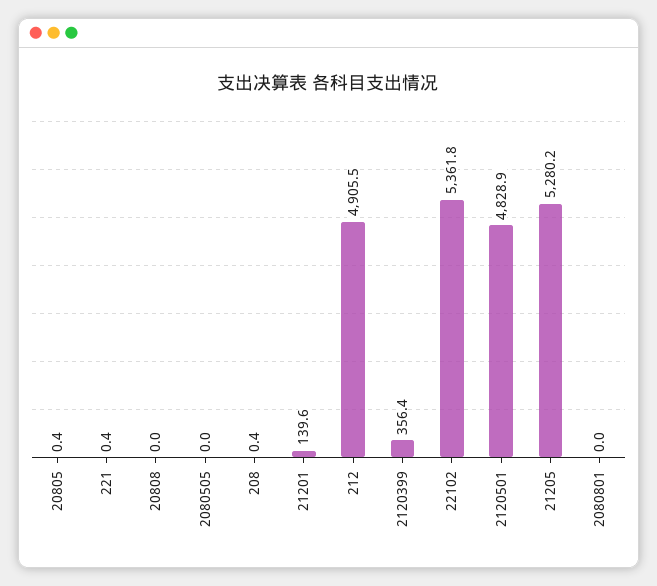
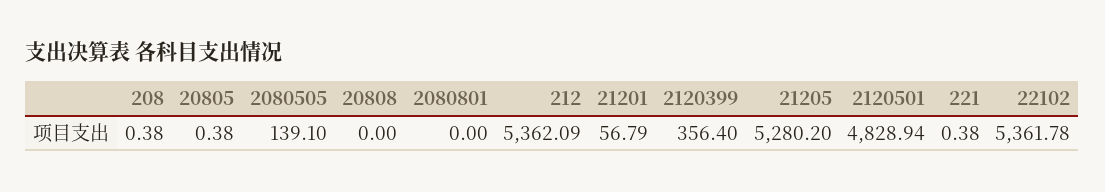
  {
    "20805": 0.38,
    "221": 0.38,
    "20808": 0,
-   "2080505": 0,
+   "2080505": 139.1,
    "208": 0.38,
-   "21201": 139.6,
+   "21201": 56.79,
-   "212": 4905.5,
+   "212": 5362.09,
    "2120399": 356.4,
    "22102": 5361.78,
    "2120501": 4828.94,
    "21205": 5280.2,
    "2080801": 0
  }

